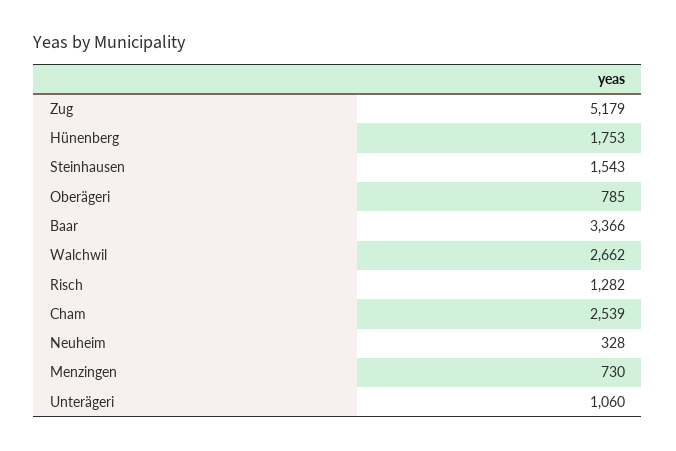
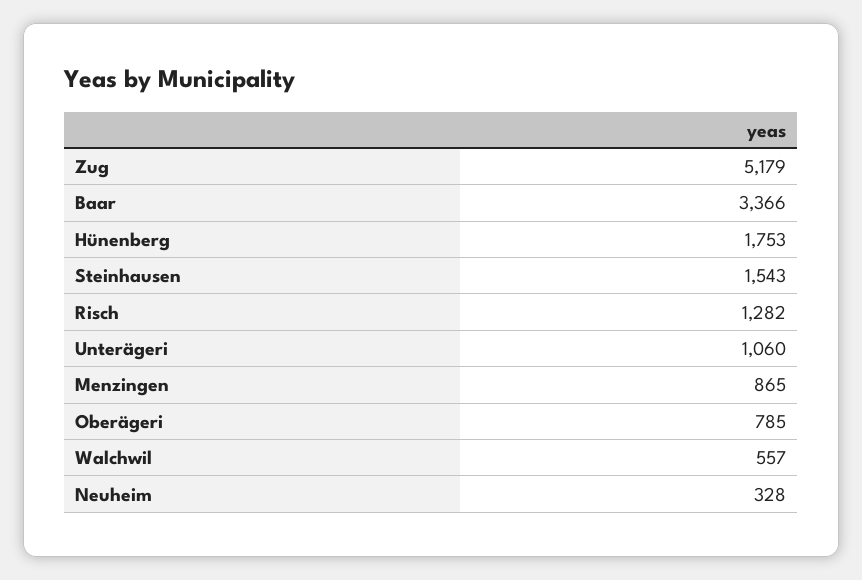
  {
    "Zug": 5179,
    "Hünenberg": 1753,
    "Steinhausen": 1543,
    "Oberägeri": 785,
    "Baar": 3366,
-   "Walchwil": 2662,
+   "Walchwil": 557,
    "Risch": 1282,
-   "Cham": 2539,
    "Neuheim": 328,
-   "Menzingen": 730,
+   "Menzingen": 865,
    "Unterägeri": 1060
  }

